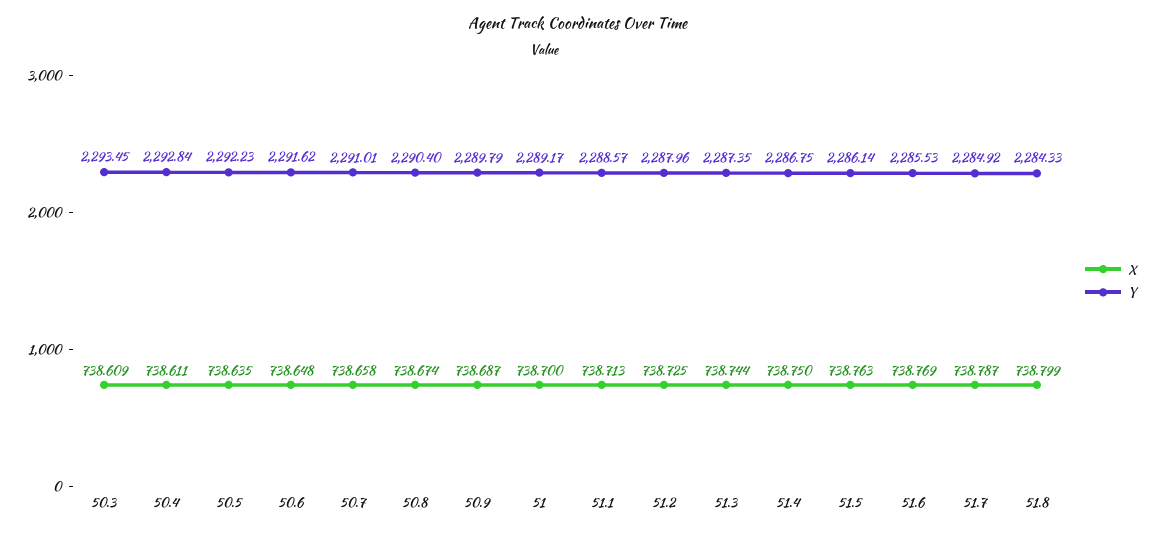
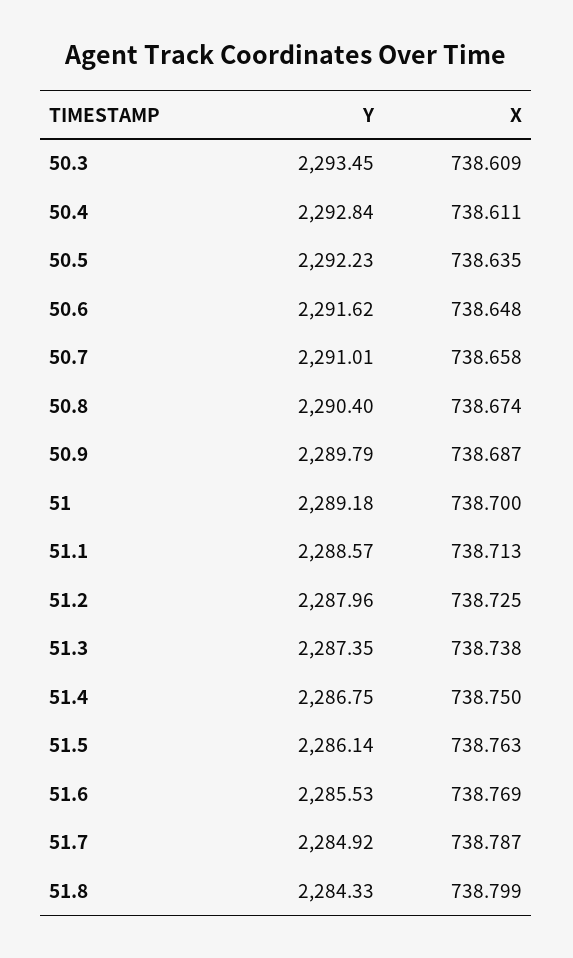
  {
    "X": {
      "50.3": 738.609,
      "50.4": 738.611,
      "50.5": 738.635,
      "50.6": 738.648,
      "50.7": 738.658,
      "50.8": 738.674,
      "50.9": 738.687,
      "51": 738.7,
      "51.1": 738.713,
      "51.2": 738.725,
-     "51.3": 738.744,
+     "51.3": 738.738,
      "51.4": 738.75,
      "51.5": 738.763,
      "51.6": 738.769,
      "51.7": 738.787,
      "51.8": 738.799
    },
    "Y": {
      "50.3": 2293.45,
      "50.4": 2292.84,
      "50.5": 2292.23,
      "50.6": 2291.62,
      "50.7": 2291.01,
      "50.8": 2290.4,
      "50.9": 2289.79,
-     "51": 2289.17,
+     "51": 2289.18,
      "51.1": 2288.57,
      "51.2": 2287.96,
      "51.3": 2287.35,
      "51.4": 2286.75,
      "51.5": 2286.14,
      "51.6": 2285.53,
      "51.7": 2284.92,
      "51.8": 2284.33
    }
  }

